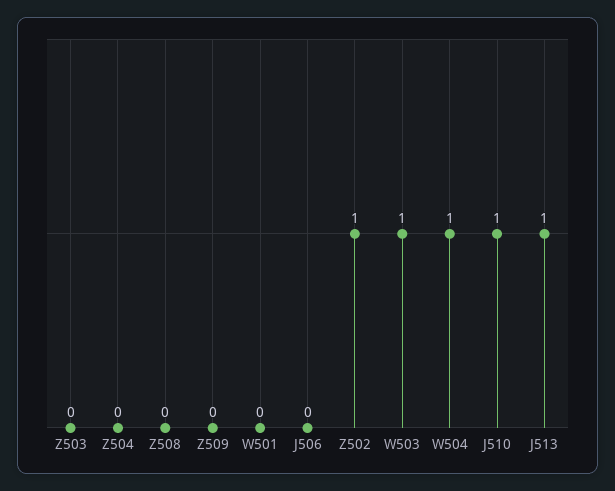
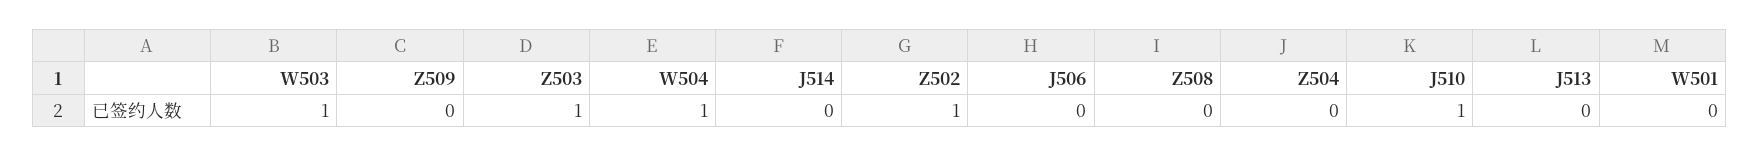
  {
-   "Z503": 0,
+   "Z503": 1,
    "Z504": 0,
    "Z508": 0,
    "Z509": 0,
    "W501": 0,
    "J506": 0,
    "Z502": 1,
    "W503": 1,
    "W504": 1,
    "J510": 1,
-   "J513": 1
+   "J513": 0,
+   "J514": 0
  }

